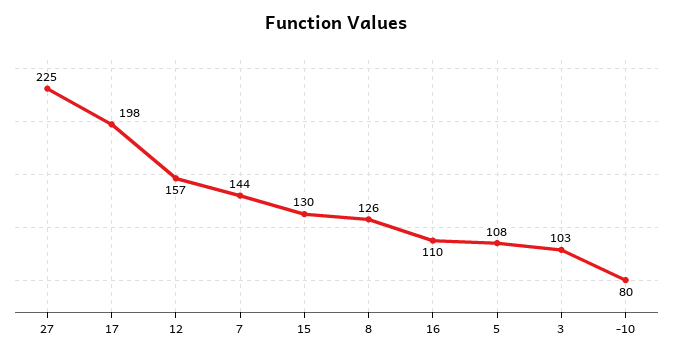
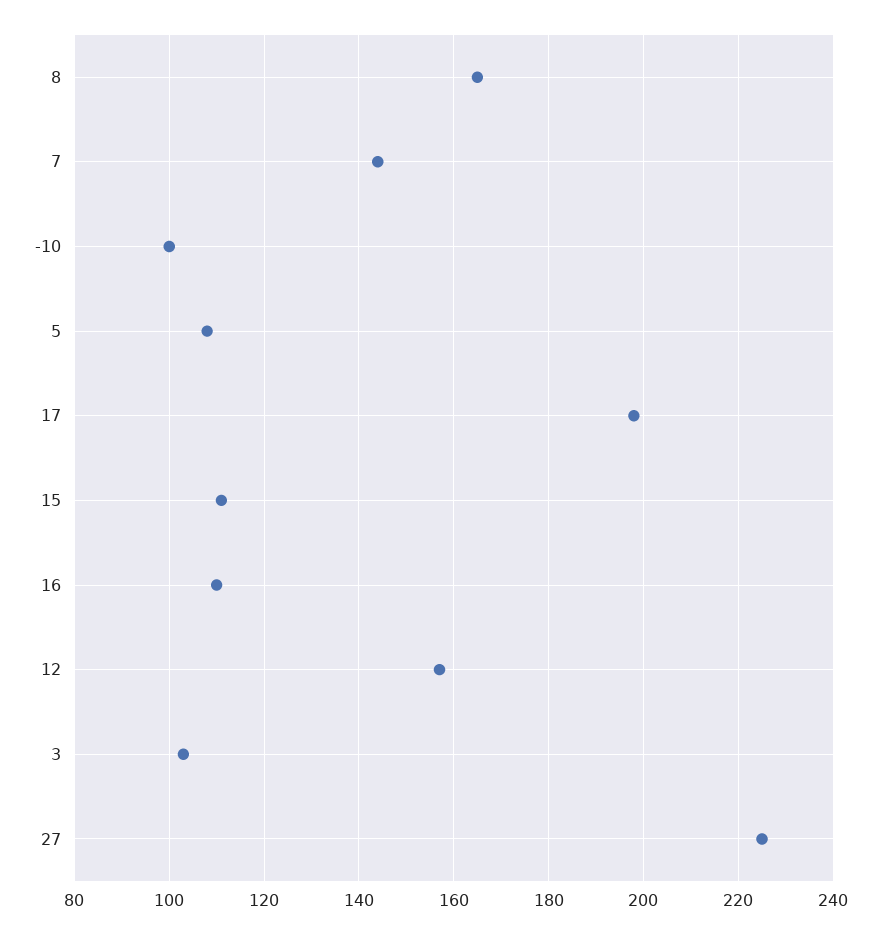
  {
    "27": 225,
    "17": 198,
    "12": 157,
    "7": 144,
-   "15": 130,
+   "15": 110,
-   "8": 126,
+   "8": 165,
    "16": 110,
    "5": 108,
    "3": 103,
-   "-10": 80
+   "-10": 100
  }

